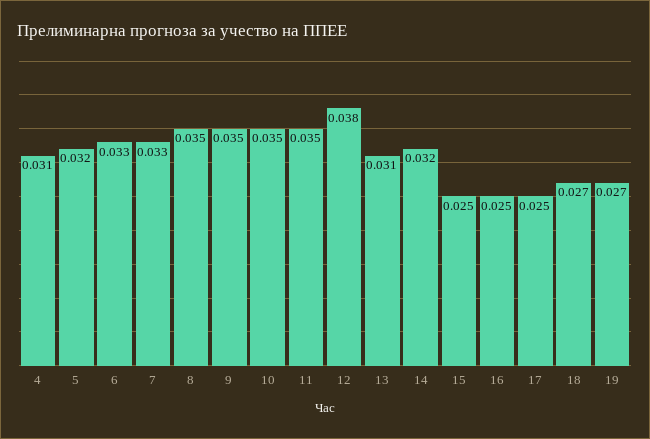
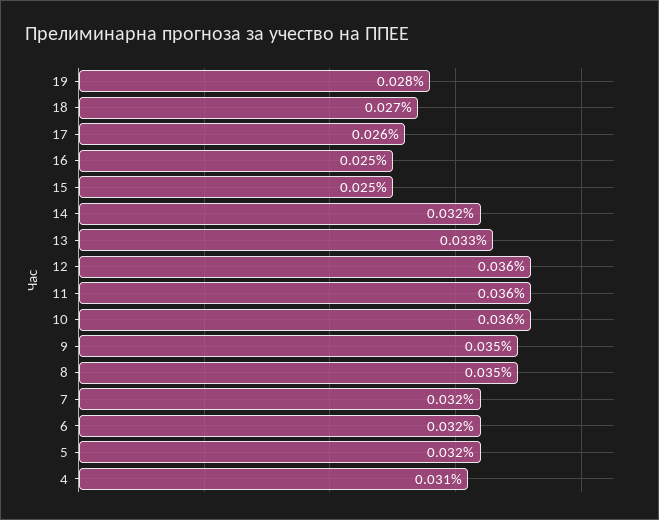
  {
    "4": 0.031,
    "5": 0.032,
-   "6": 0.033,
+   "6": 0.032,
-   "7": 0.033,
+   "7": 0.032,
    "8": 0.035,
    "9": 0.035,
-   "10": 0.035,
+   "10": 0.036,
-   "11": 0.035,
+   "11": 0.036,
-   "12": 0.038,
+   "12": 0.036,
-   "13": 0.031,
+   "13": 0.033,
    "14": 0.032,
    "15": 0.025,
    "16": 0.025,
-   "17": 0.025,
+   "17": 0.026,
    "18": 0.027,
-   "19": 0.027
+   "19": 0.028
  }

